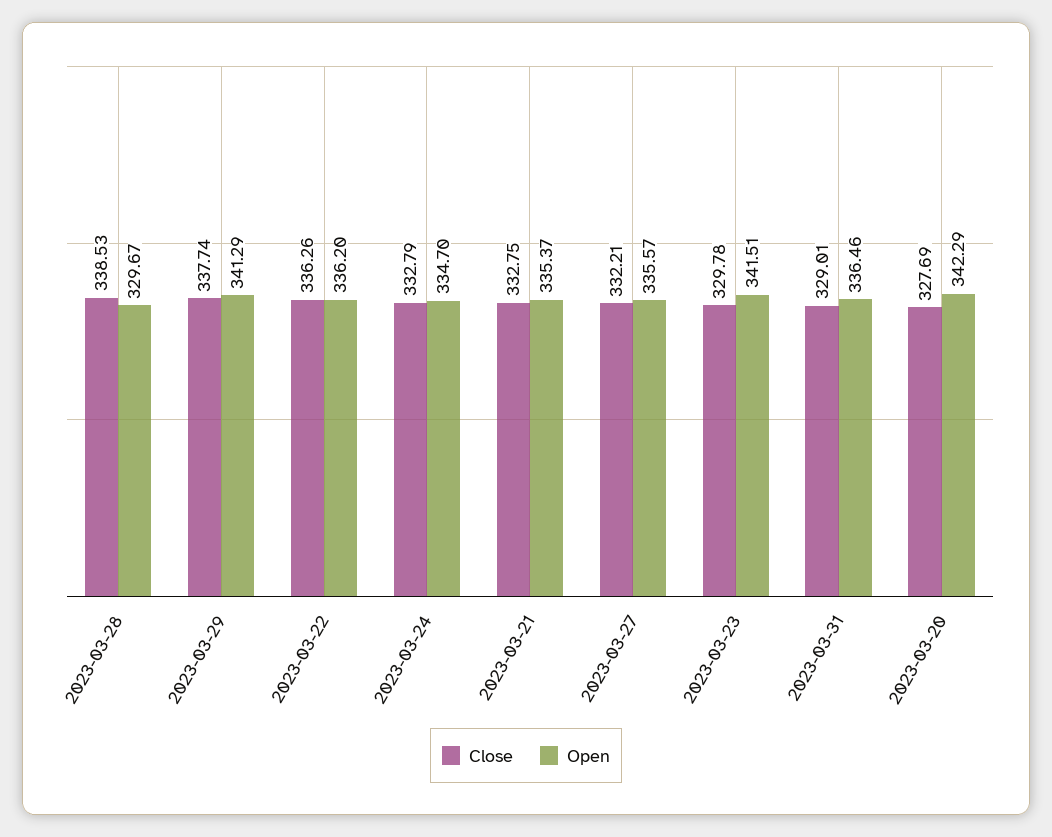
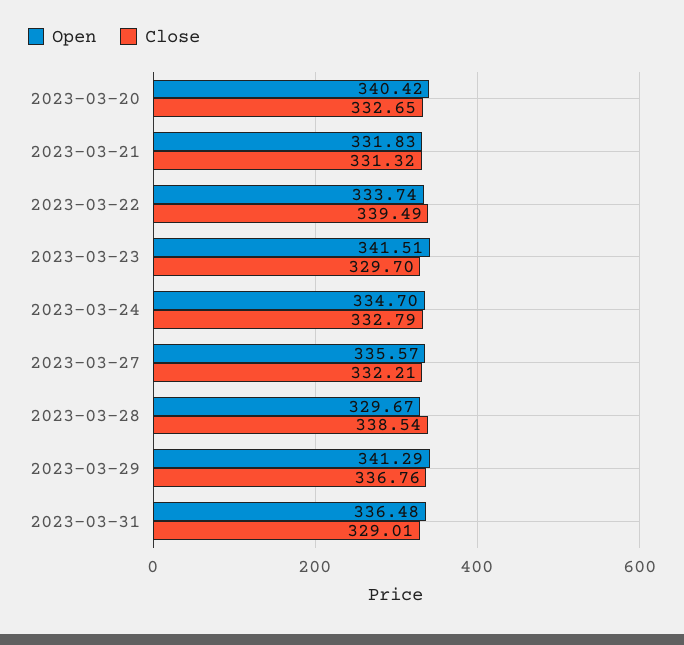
  {
    "Close": {
-     "2023-03-28": 338.53,
+     "2023-03-28": 338.54,
-     "2023-03-29": 337.74,
+     "2023-03-29": 336.76,
-     "2023-03-22": 336.26,
+     "2023-03-22": 339.49,
      "2023-03-24": 332.79,
-     "2023-03-21": 332.75,
+     "2023-03-21": 331.32,
      "2023-03-27": 332.21,
-     "2023-03-23": 329.78,
+     "2023-03-23": 329.7,
      "2023-03-31": 329.01,
-     "2023-03-20": 327.69
+     "2023-03-20": 332.65
    },
    "Open": {
      "2023-03-28": 329.67,
      "2023-03-29": 341.29,
-     "2023-03-22": 336.2,
+     "2023-03-22": 333.74,
      "2023-03-24": 334.7,
-     "2023-03-21": 335.37,
+     "2023-03-21": 331.83,
      "2023-03-27": 335.57,
      "2023-03-23": 341.51,
-     "2023-03-31": 336.46,
+     "2023-03-31": 336.48,
-     "2023-03-20": 342.29
+     "2023-03-20": 340.42
    }
  }

